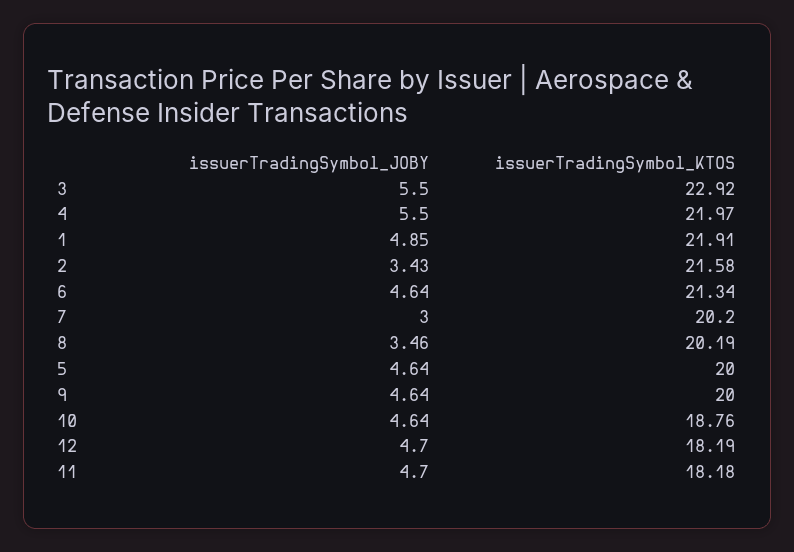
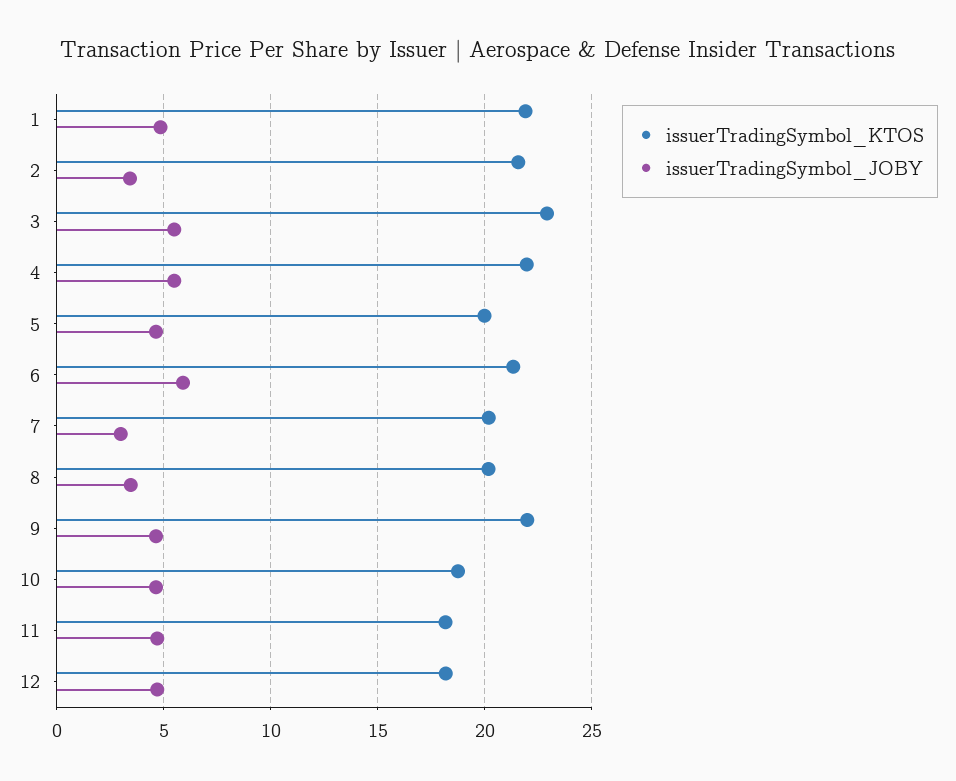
  {
    "issuerTradingSymbol_JOBY": {
      "3": 5.5,
      "4": 5.5,
      "1": 4.85,
      "2": 3.43,
-     "6": 4.64,
+     "6": 6,
      "7": 3,
      "8": 3.46,
      "5": 4.64,
      "9": 4.64,
      "10": 4.64,
      "12": 4.7,
      "11": 4.7
    },
    "issuerTradingSymbol_KTOS": {
      "3": 22.92,
      "4": 21.97,
      "1": 21.91,
      "2": 21.58,
      "6": 21.34,
      "7": 20.2,
      "8": 20.19,
      "5": 20,
-     "9": 20,
+     "9": 22,
      "10": 18.76,
      "12": 18.19,
      "11": 18.18
    }
  }

